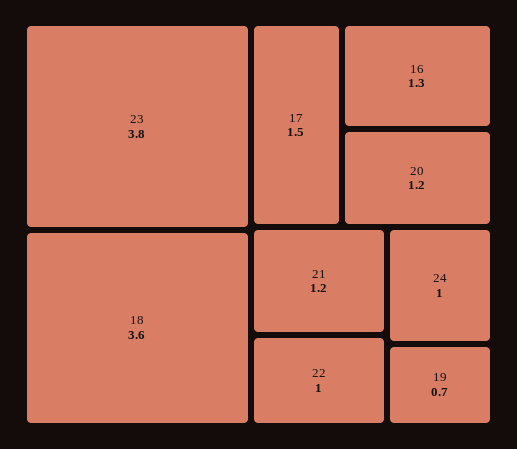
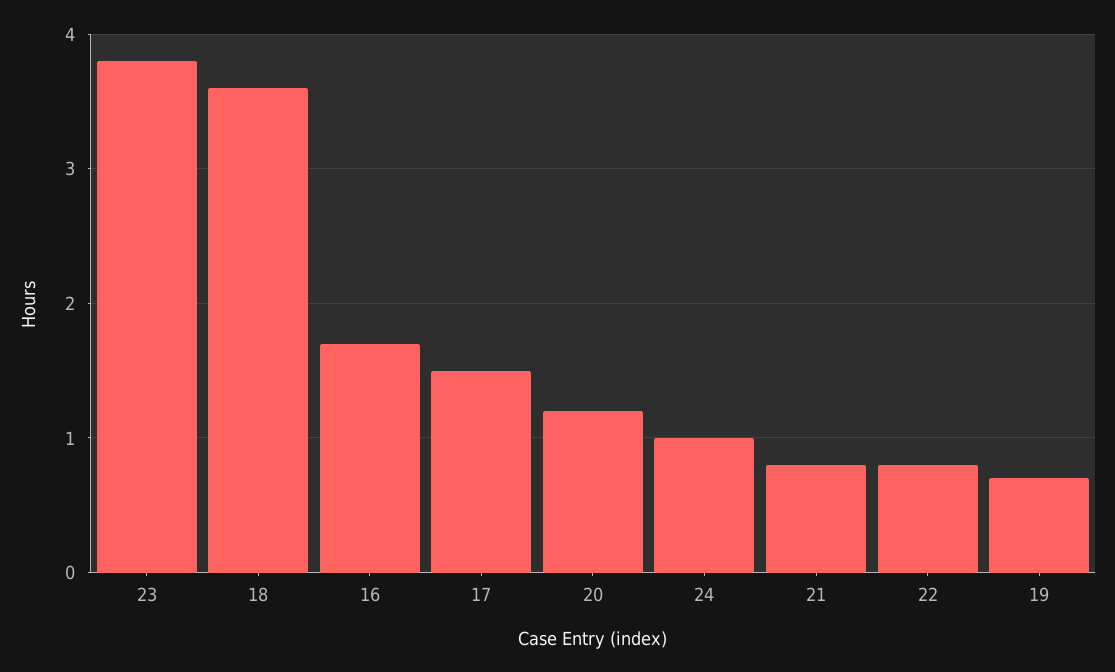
  {
    "23": 3.8,
    "18": 3.6,
    "17": 1.5,
-   "16": 1.3,
+   "16": 1.7,
    "20": 1.2,
-   "21": 1.2,
+   "21": 0.8,
-   "22": 1,
+   "22": 0.8,
    "24": 1,
    "19": 0.7
  }

